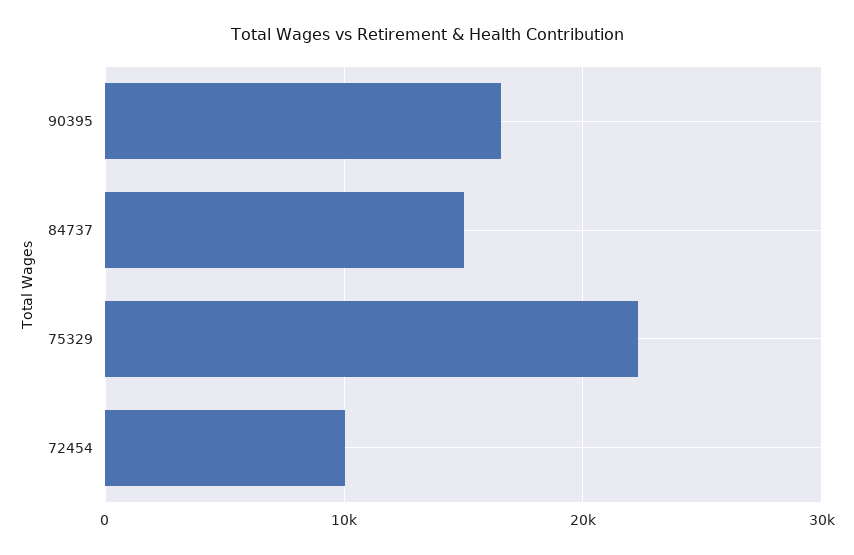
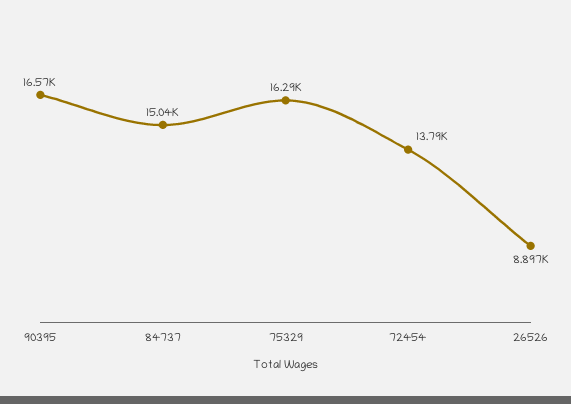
  {
    "90395": 16570,
    "84737": 15040,
-   "75329": 22000,
+   "75329": 16290,
-   "72454": 10000
+   "72454": 13790,
+   "26526": 8897
  }

